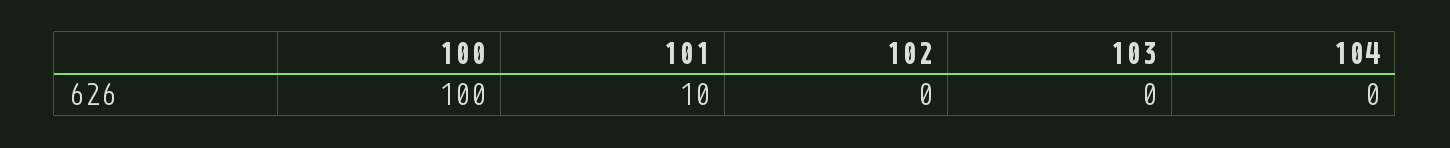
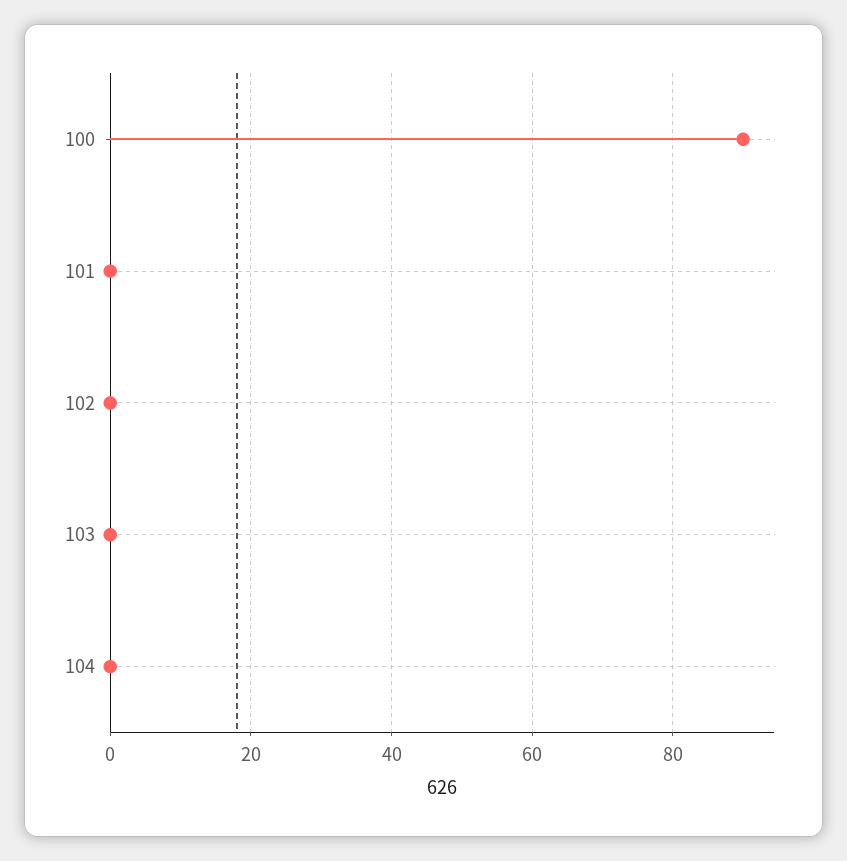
  {
-   "100": 100,
+   "100": 90,
-   "101": 10,
+   "101": 0,
    "102": 0,
    "103": 0,
    "104": 0
  }

